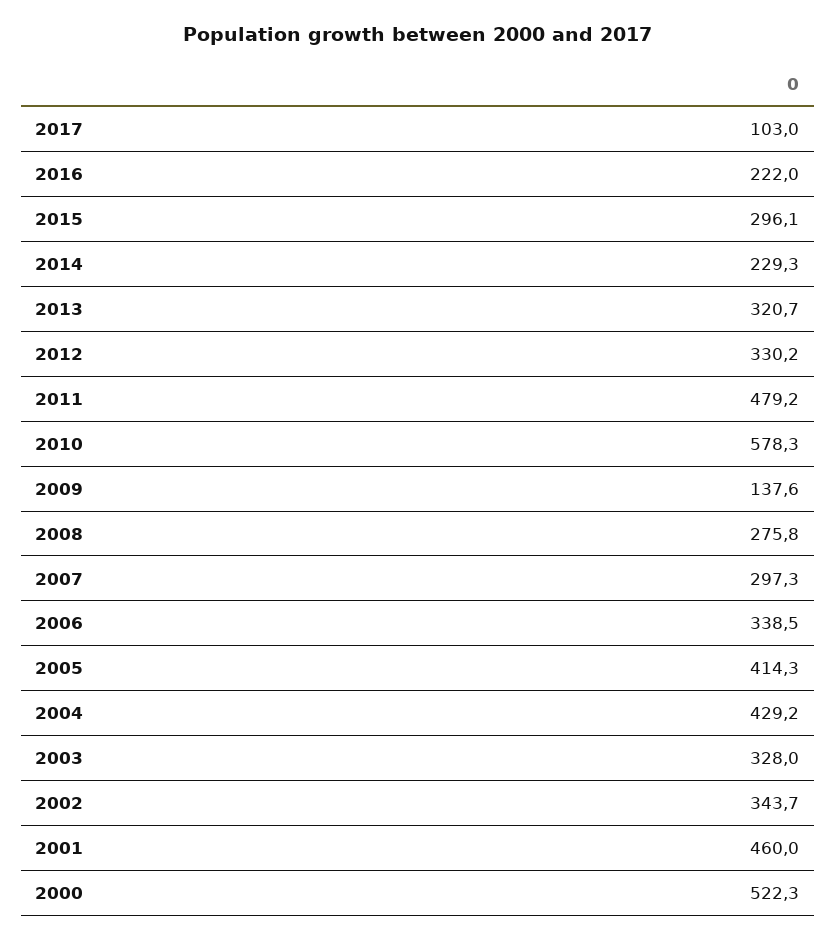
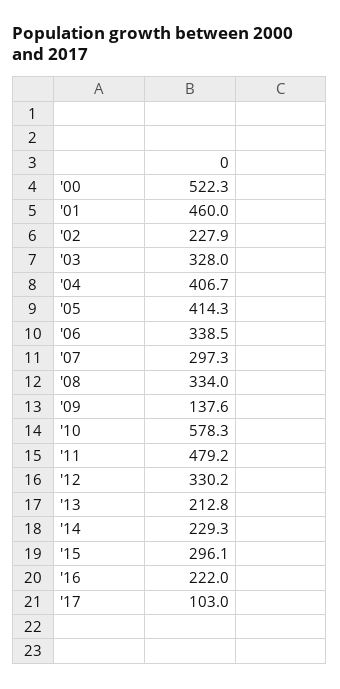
  {
    "2017": 103,
    "2016": 222,
    "2015": 296.1,
    "2014": 229.3,
-   "2013": 320.7,
+   "2013": 212.8,
    "2012": 330.2,
    "2011": 479.2,
    "2010": 578.3,
    "2009": 137.6,
-   "2008": 275.8,
+   "2008": 334,
    "2007": 297.3,
    "2006": 338.5,
    "2005": 414.3,
-   "2004": 429.2,
+   "2004": 406.7,
    "2003": 328,
-   "2002": 343.7,
+   "2002": 227.9,
    "2001": 460,
    "2000": 522.3
  }

